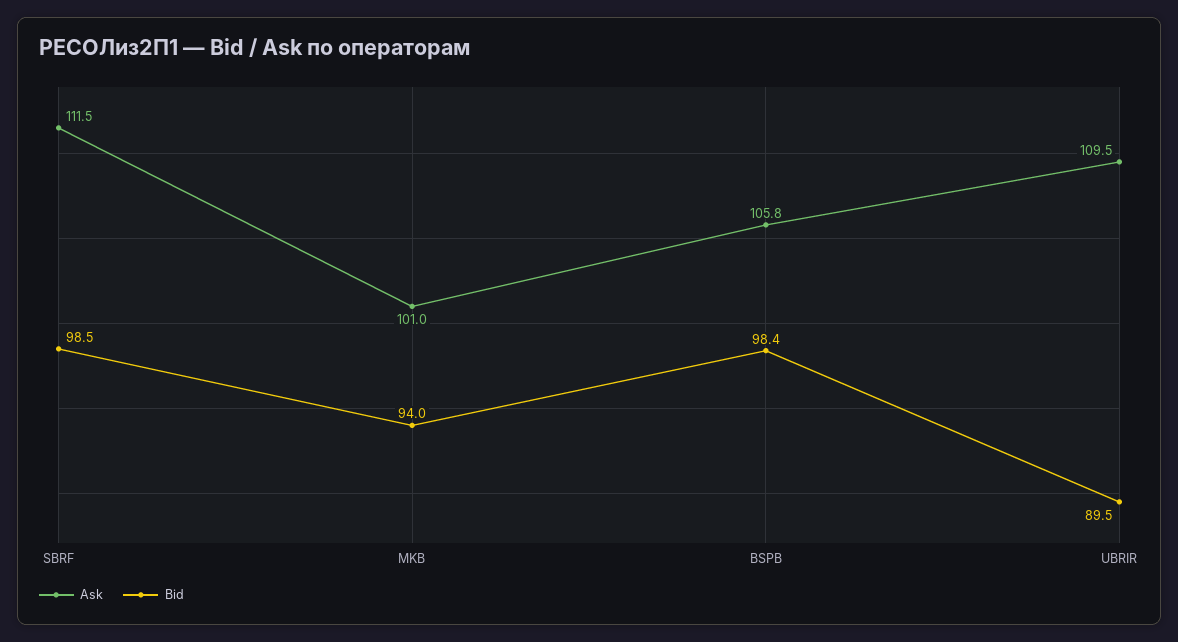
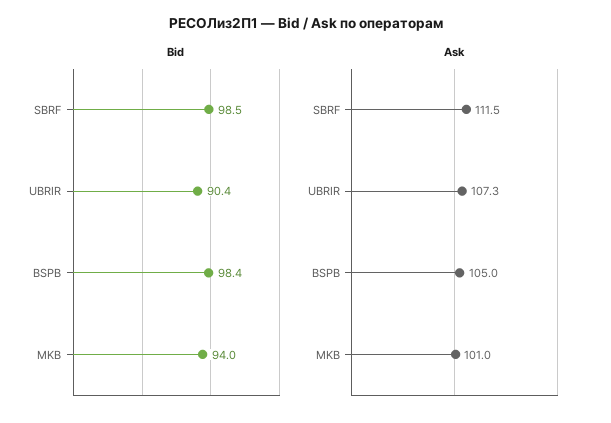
  {
    "Ask": {
      "SBRF": 111.5,
      "MKB": 101,
-     "BSPB": 105.8,
+     "BSPB": 105,
-     "UBRIR": 109.5
+     "UBRIR": 107.3
    },
    "Bid": {
      "SBRF": 98.5,
      "MKB": 94,
      "BSPB": 98.4,
-     "UBRIR": 89.5
+     "UBRIR": 90.4
    }
  }

